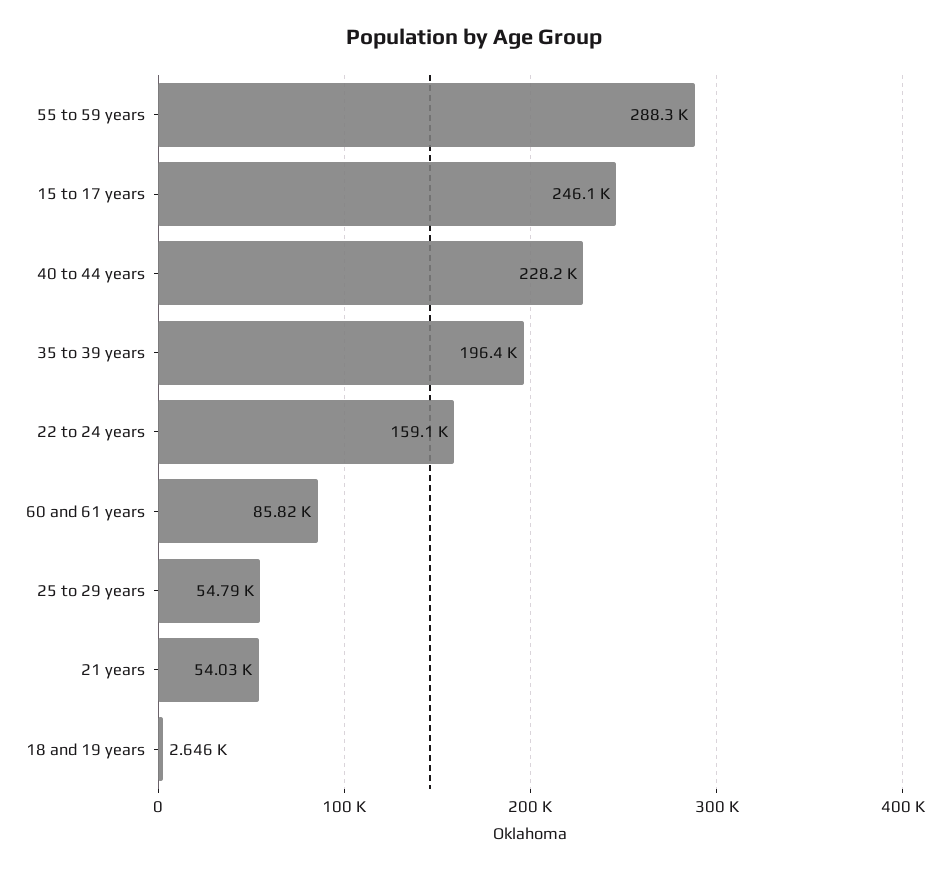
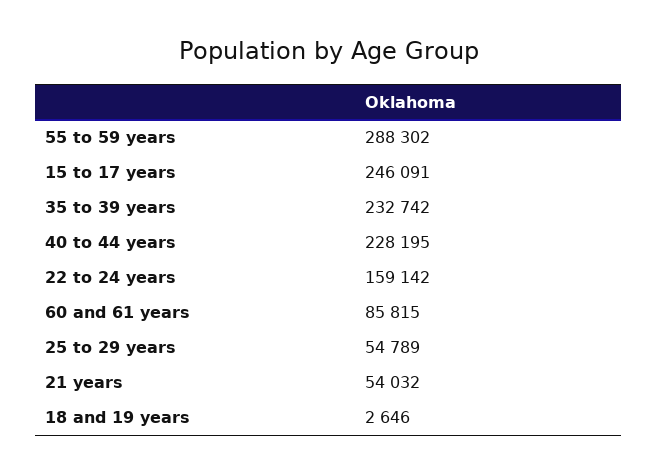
  {
    "55 to 59 years": 288302,
    "15 to 17 years": 246091,
    "40 to 44 years": 228195,
-   "35 to 39 years": 196400,
+   "35 to 39 years": 232742,
    "22 to 24 years": 159142,
    "60 and 61 years": 85815,
    "25 to 29 years": 54789,
    "21 years": 54032,
    "18 and 19 years": 2646
  }

